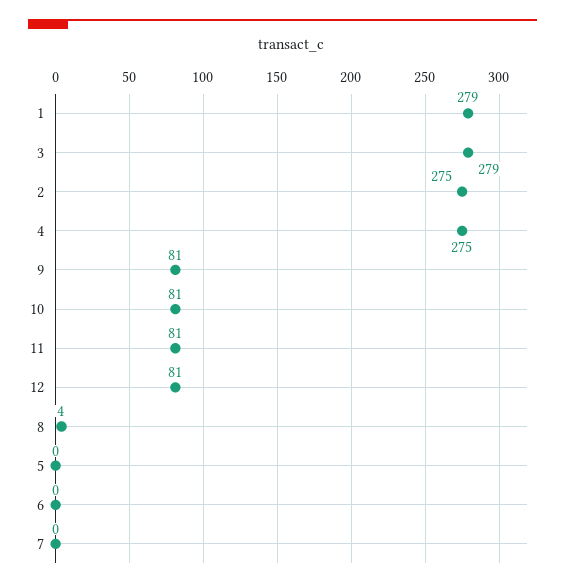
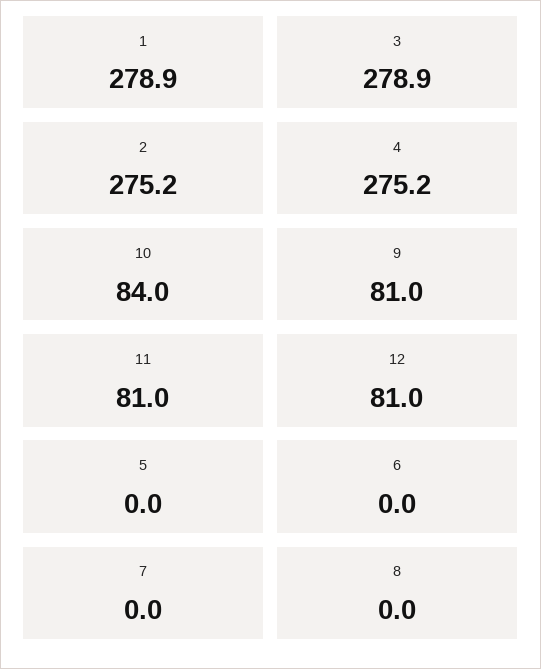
  {
    "1": 278.9,
    "3": 278.9,
    "2": 275.2,
    "4": 275.2,
    "9": 81,
-   "10": 81,
+   "10": 84,
    "11": 81,
    "12": 81,
-   "8": 4,
+   "8": 0,
    "5": 0,
    "6": 0,
    "7": 0
  }

